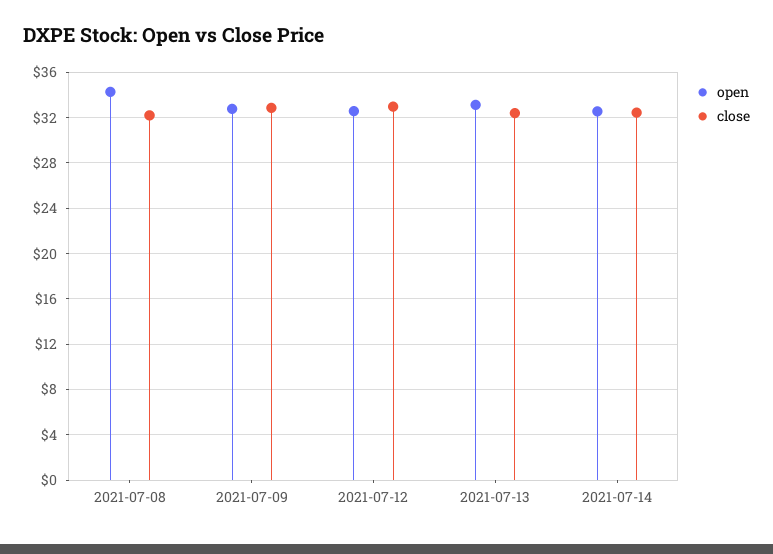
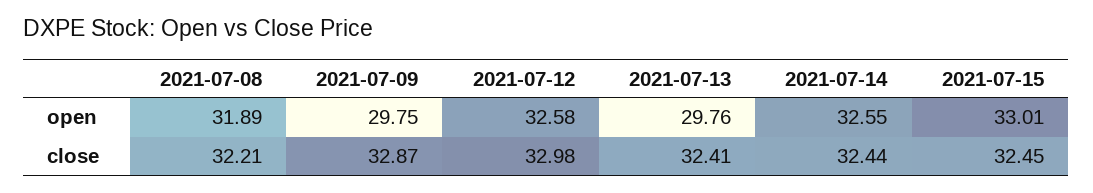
  {
    "open": {
-     "2021-07-08": 34,
+     "2021-07-08": 31.89,
-     "2021-07-09": 33,
+     "2021-07-09": 29.75,
      "2021-07-12": 32.58,
-     "2021-07-13": 33,
+     "2021-07-13": 29.76,
-     "2021-07-14": 32.55
+     "2021-07-14": 32.55,
+     "2021-07-15": 33.01
    },
    "close": {
      "2021-07-08": 32.21,
      "2021-07-09": 32.87,
      "2021-07-12": 32.98,
      "2021-07-13": 32.41,
-     "2021-07-14": 32.44
+     "2021-07-14": 32.44,
+     "2021-07-15": 32.45
    }
  }

